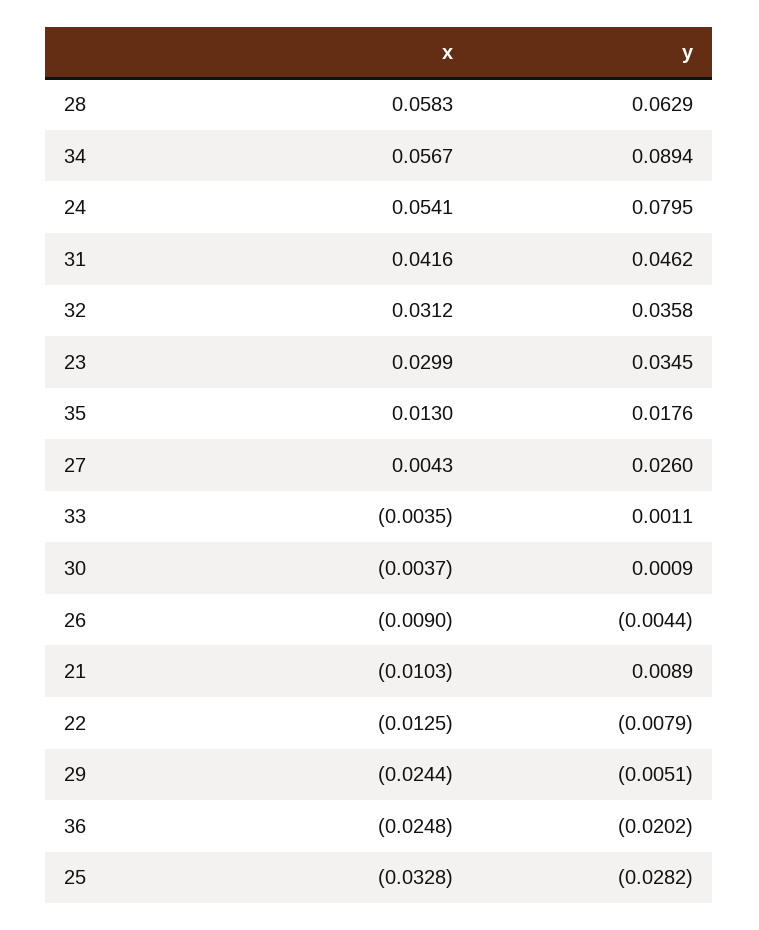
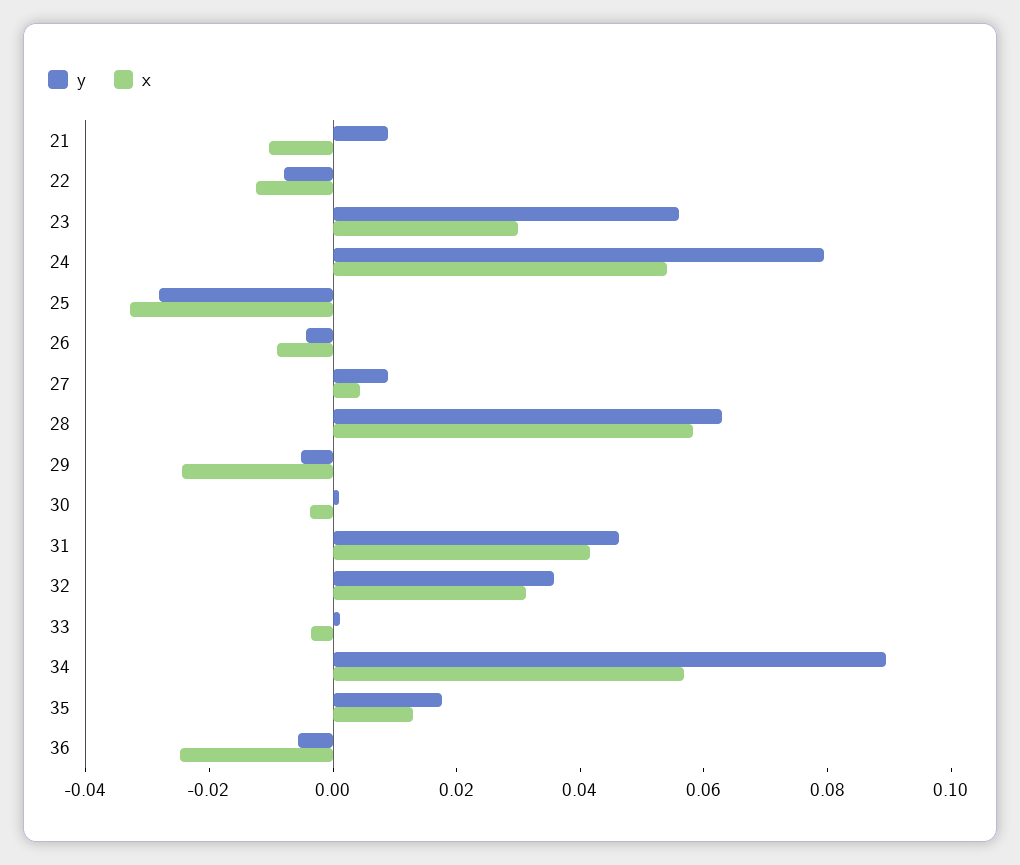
  {
    "x": {
      "28": 0.0583,
      "34": 0.0567,
      "24": 0.0541,
      "31": 0.0416,
      "32": 0.0312,
      "23": 0.0299,
      "35": 0.013,
      "27": 0.0043,
      "33": -0.0035,
      "30": -0.0037,
      "26": -0.009,
      "21": -0.0103,
      "22": -0.0125,
      "29": -0.0244,
      "36": -0.0248,
      "25": -0.0328
    },
    "y": {
      "28": 0.0629,
      "34": 0.0894,
      "24": 0.0795,
      "31": 0.0462,
      "32": 0.0358,
-     "23": 0.0345,
+     "23": 0.055,
      "35": 0.0176,
-     "27": 0.026,
+     "27": 0.01,
      "33": 0.0011,
      "30": 0.0009,
      "26": -0.0044,
      "21": 0.0089,
      "22": -0.0079,
      "29": -0.0051,
-     "36": -0.0202,
+     "36": -0.005,
      "25": -0.0282
    }
  }

